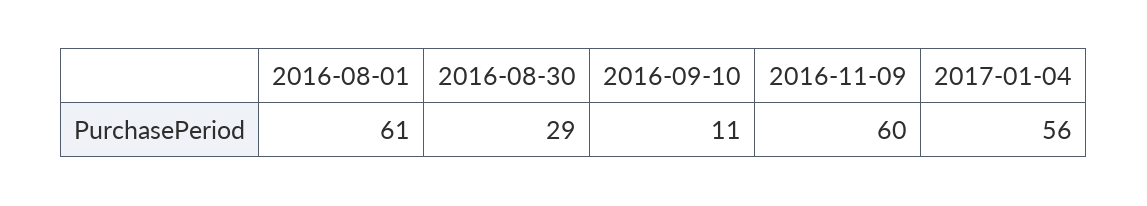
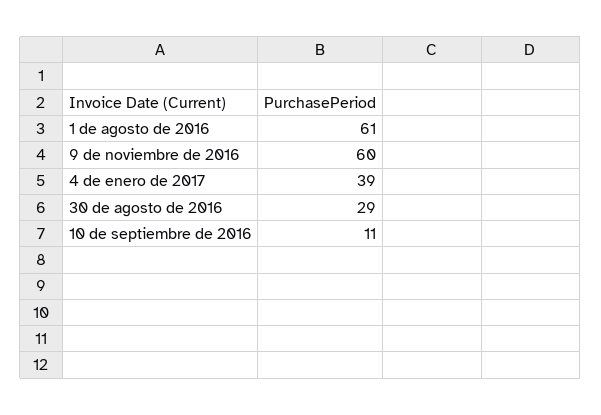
  {
    "2016-08-01": 61,
    "2016-08-30": 29,
    "2016-09-10": 11,
    "2016-11-09": 60,
-   "2017-01-04": 56
+   "2017-01-04": 39
  }

